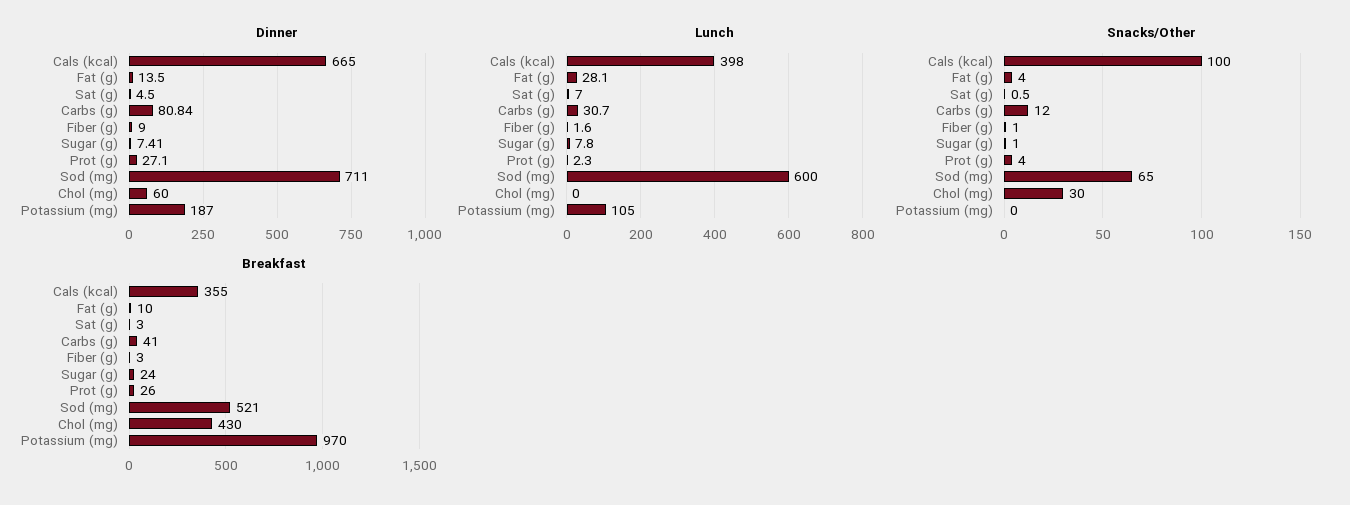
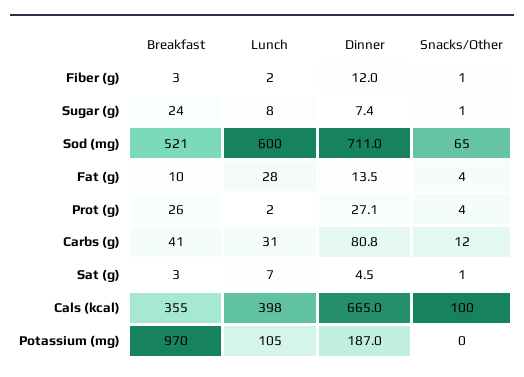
  {
    "Dinner": {
      "Cals (kcal)": 665,
      "Fat (g)": 13.5,
      "Sat (g)": 4.5,
      "Carbs (g)": 80.84,
-     "Fiber (g)": 9,
+     "Fiber (g)": 12,
      "Sugar (g)": 7.41,
      "Prot (g)": 27.1,
      "Sod (mg)": 711,
-     "Chol (mg)": 60,
      "Potassium (mg)": 187
    },
    "Lunch": {
      "Cals (kcal)": 398,
      "Fat (g)": 28.1,
      "Sat (g)": 7,
      "Carbs (g)": 30.7,
      "Fiber (g)": 1.6,
      "Sugar (g)": 7.8,
      "Prot (g)": 2.3,
      "Sod (mg)": 600,
-     "Chol (mg)": 0,
      "Potassium (mg)": 105
    },
    "Snacks/Other": {
      "Cals (kcal)": 100,
      "Fat (g)": 4,
      "Sat (g)": 0.5,
      "Carbs (g)": 12,
      "Fiber (g)": 1,
      "Sugar (g)": 1,
      "Prot (g)": 4,
      "Sod (mg)": 65,
-     "Chol (mg)": 30,
      "Potassium (mg)": 0
    },
    "Breakfast": {
      "Cals (kcal)": 355,
      "Fat (g)": 10,
      "Sat (g)": 3,
      "Carbs (g)": 41,
      "Fiber (g)": 3,
      "Sugar (g)": 24,
      "Prot (g)": 26,
      "Sod (mg)": 521,
-     "Chol (mg)": 430,
      "Potassium (mg)": 970
    }
  }

